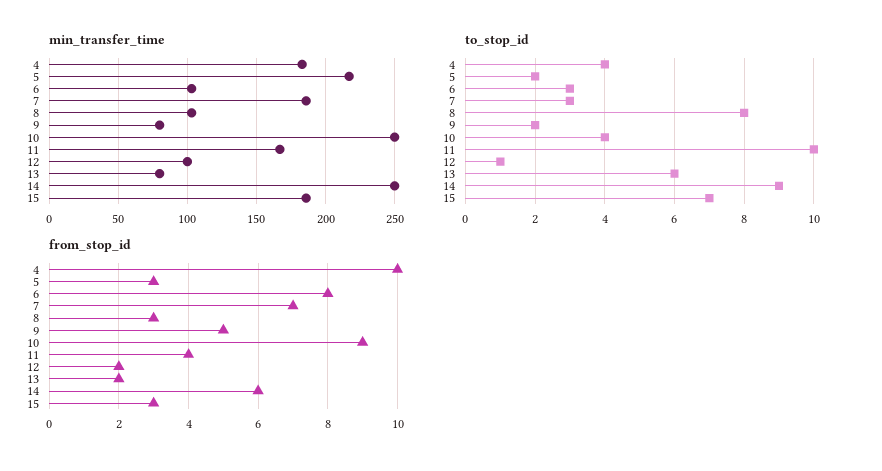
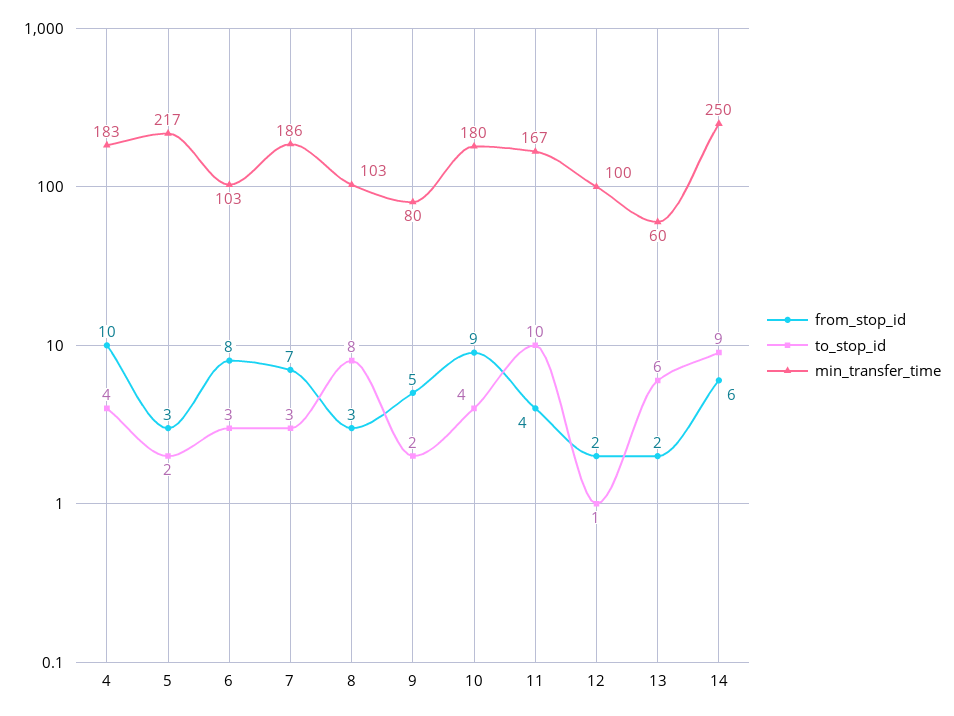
  {
    "min_transfer_time": {
      "4": 183,
      "5": 217,
      "6": 103,
      "7": 186,
      "8": 103,
      "9": 80,
-     "10": 250,
+     "10": 180,
      "11": 167,
      "12": 100,
-     "13": 80,
+     "13": 60,
-     "14": 250,
+     "14": 250
-     "15": 185
    },
    "to_stop_id": {
      "4": 4,
      "5": 2,
      "6": 3,
      "7": 3,
      "8": 8,
      "9": 2,
      "10": 4,
      "11": 10,
      "12": 1,
      "13": 6,
-     "14": 9,
+     "14": 9
-     "15": 7
    },
    "from_stop_id": {
      "4": 10,
      "5": 3,
      "6": 8,
      "7": 7,
      "8": 3,
      "9": 5,
      "10": 9,
      "11": 4,
      "12": 2,
      "13": 2,
-     "14": 6,
+     "14": 6
-     "15": 3
    }
  }

